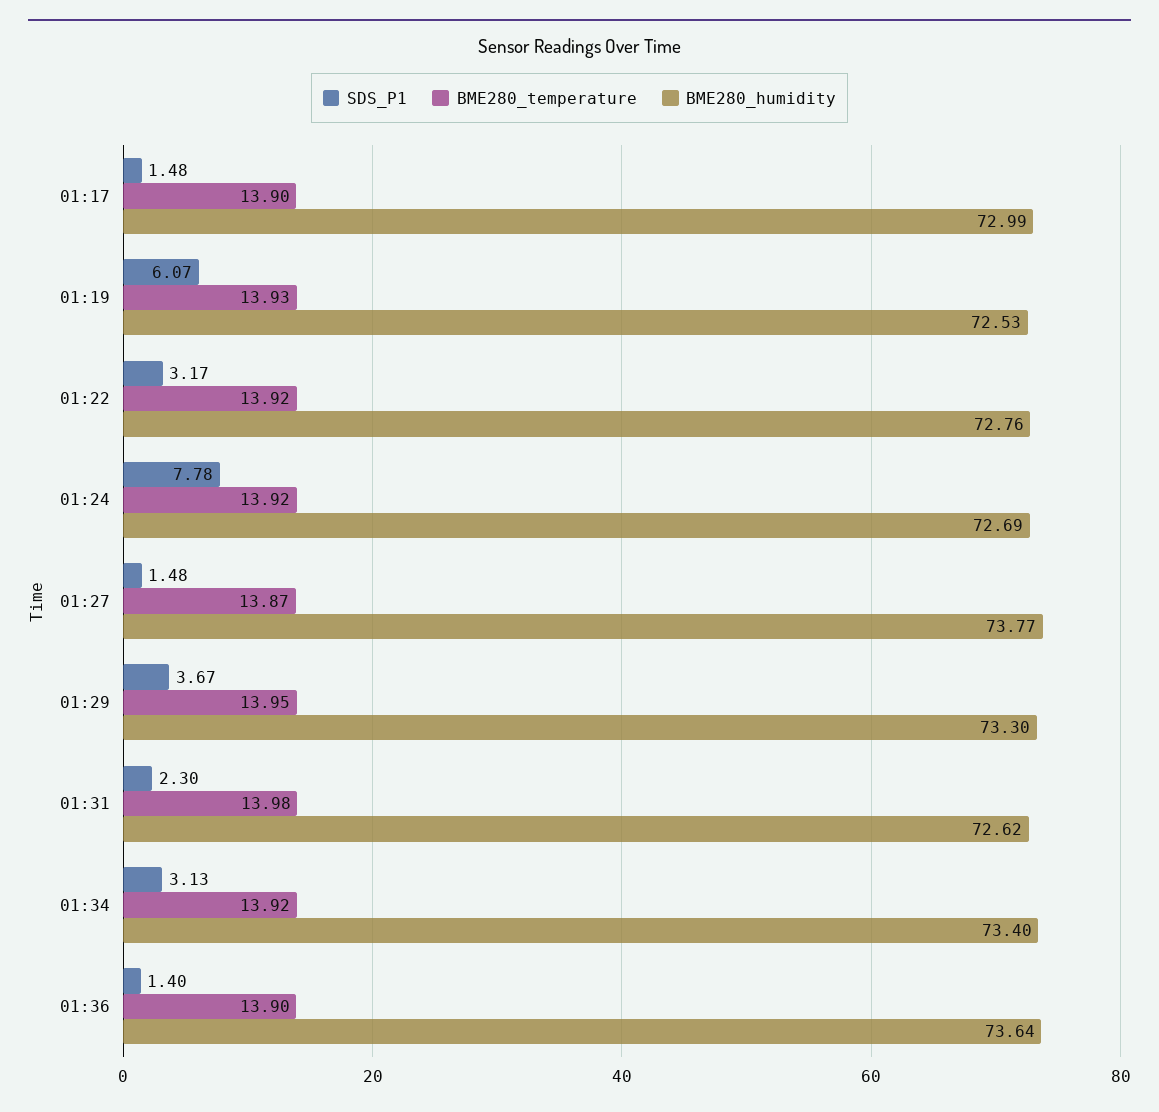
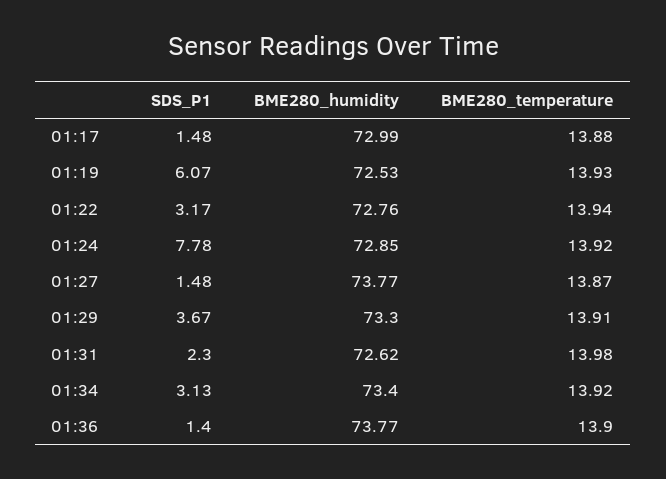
  {
    "SDS_P1": {
      "01:17": 1.48,
      "01:19": 6.07,
      "01:22": 3.17,
      "01:24": 7.78,
      "01:27": 1.48,
      "01:29": 3.67,
      "01:31": 2.3,
      "01:34": 3.13,
      "01:36": 1.4
    },
    "BME280_temperature": {
-     "01:17": 13.9,
+     "01:17": 13.88,
      "01:19": 13.93,
-     "01:22": 13.92,
+     "01:22": 13.94,
      "01:24": 13.92,
      "01:27": 13.87,
-     "01:29": 13.95,
+     "01:29": 13.91,
      "01:31": 13.98,
      "01:34": 13.92,
      "01:36": 13.9
    },
    "BME280_humidity": {
      "01:17": 72.99,
      "01:19": 72.53,
      "01:22": 72.76,
-     "01:24": 72.69,
+     "01:24": 72.85,
      "01:27": 73.77,
      "01:29": 73.3,
      "01:31": 72.62,
      "01:34": 73.4,
-     "01:36": 73.64
+     "01:36": 73.77
    }
  }

